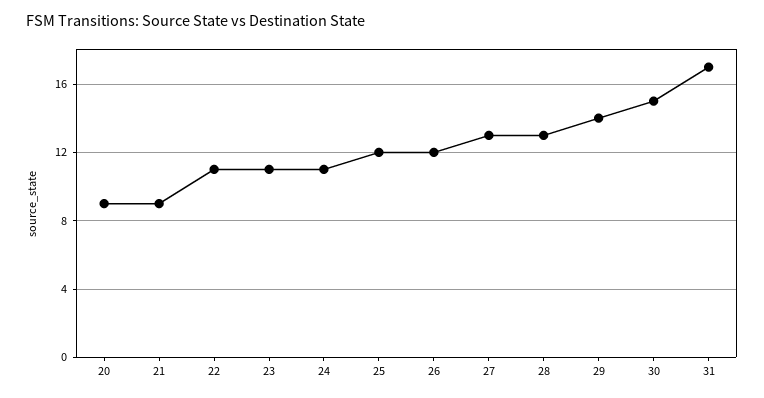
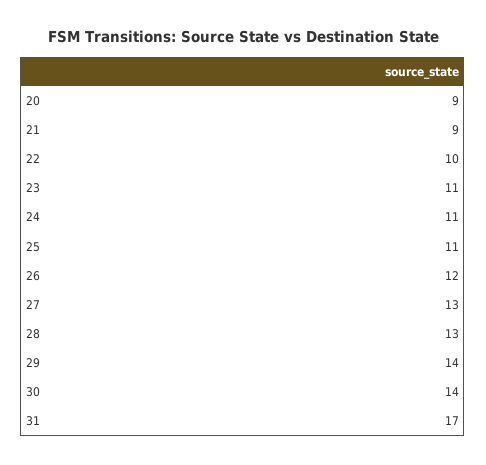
  {
    "20": 9,
    "21": 9,
-   "22": 11,
+   "22": 10,
    "23": 11,
    "24": 11,
-   "25": 12,
+   "25": 11,
    "26": 12,
    "27": 13,
    "28": 13,
    "29": 14,
-   "30": 15,
+   "30": 14,
    "31": 17
  }

